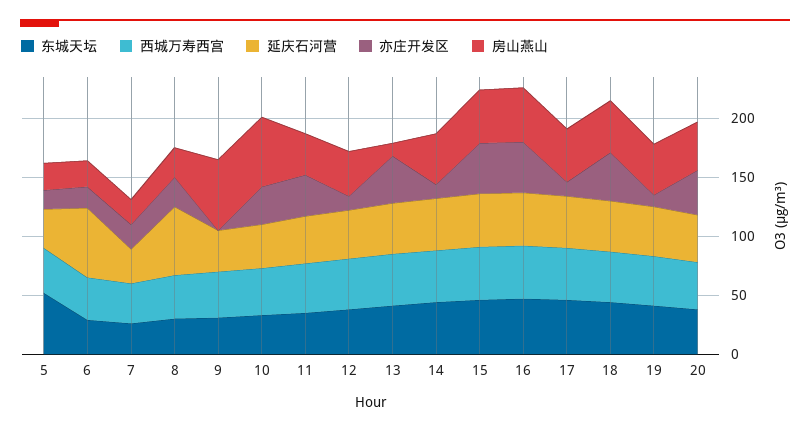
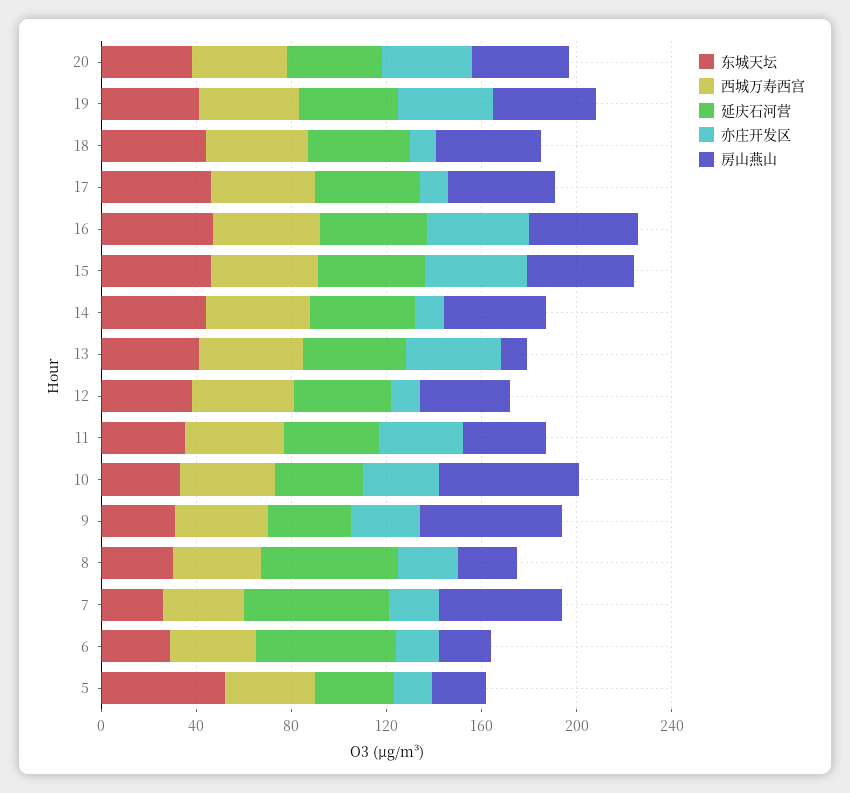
  {
    "东城天坛": {
      "5": 50,
      "6": 30,
      "7": 30,
      "8": 30,
      "9": 30,
      "10": 30,
      "11": 40,
      "12": 40,
      "13": 40,
      "14": 40,
      "15": 50,
      "16": 50,
      "17": 50,
      "18": 40,
      "19": 40,
      "20": 40
    },
    "西城万寿西宫": {
      "5": 40,
      "6": 40,
      "7": 30,
      "8": 40,
      "9": 40,
      "10": 40,
      "11": 40,
      "12": 40,
      "13": 40,
      "14": 40,
      "15": 50,
      "16": 50,
      "17": 40,
      "18": 40,
      "19": 40,
      "20": 40
    },
    "延庆石河营": {
      "5": 30,
      "6": 60,
-     "7": 30,
+     "7": 60,
      "8": 60,
      "9": 40,
      "10": 40,
      "11": 40,
      "12": 40,
      "13": 40,
      "14": 40,
      "15": 50,
      "16": 50,
      "17": 40,
      "18": 40,
      "19": 40,
      "20": 40
    },
    "亦庄开发区": {
      "5": 20,
      "6": 20,
      "7": 20,
      "8": 30,
-     "9": 0,
+     "9": 30,
      "10": 30,
      "11": 40,
      "12": 10,
      "13": 40,
      "14": 10,
      "15": 40,
      "16": 40,
      "17": 10,
-     "18": 40,
+     "18": 10,
-     "19": 10,
+     "19": 40,
      "20": 40
    },
    "房山燕山": {
      "5": 20,
      "6": 20,
-     "7": 20,
+     "7": 50,
      "8": 30,
      "9": 60,
      "10": 60,
      "11": 40,
      "12": 40,
      "13": 10,
      "14": 40,
      "15": 50,
      "16": 50,
      "17": 50,
      "18": 40,
      "19": 40,
      "20": 40
    }
  }

